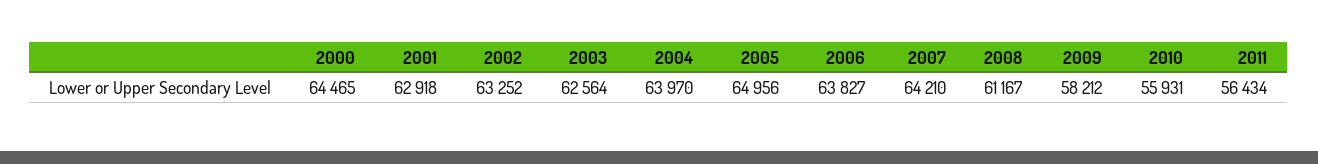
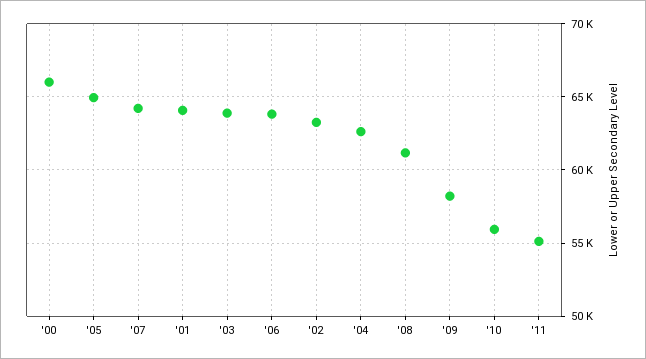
  {
-   "2000": 64465,
+   "2000": 66000,
-   "2001": 62918,
+   "2001": 64000,
    "2002": 63252,
-   "2003": 62564,
+   "2003": 64000,
-   "2004": 63970,
+   "2004": 62500,
    "2005": 64956,
    "2006": 63827,
    "2007": 64210,
    "2008": 61167,
    "2009": 58212,
    "2010": 55931,
-   "2011": 56434
+   "2011": 55000
  }

